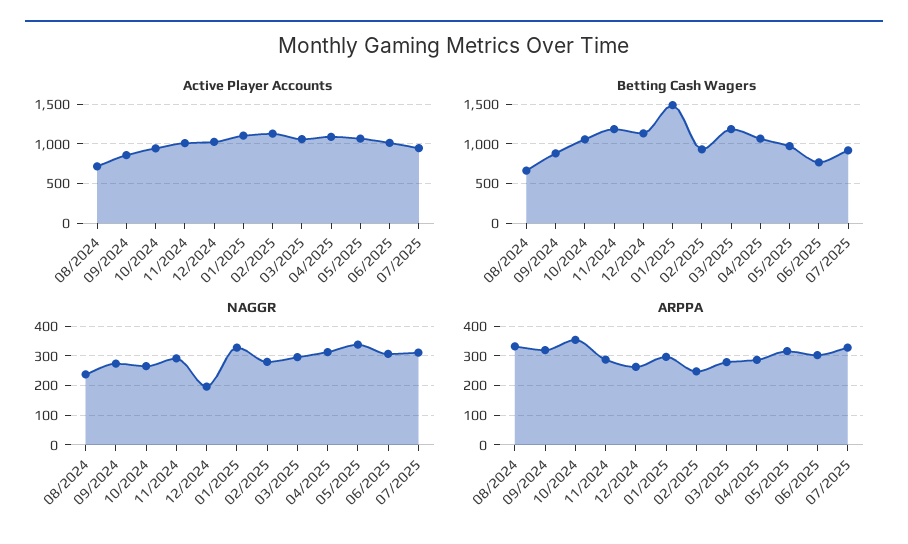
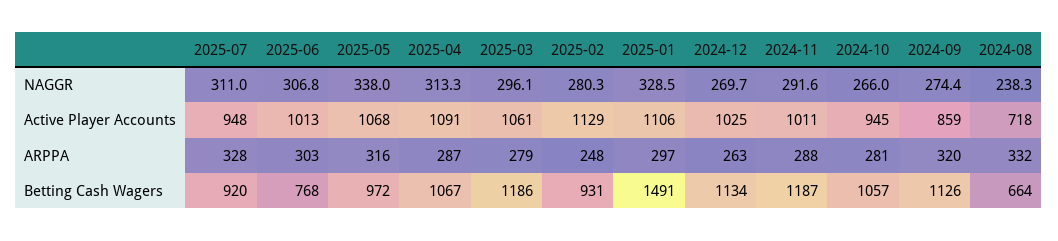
  {
    "Active Player Accounts": {
      "08/2024": 718,
      "09/2024": 859,
      "10/2024": 945,
      "11/2024": 1011,
      "12/2024": 1025,
      "01/2025": 1106,
      "02/2025": 1129,
      "03/2025": 1061,
      "04/2025": 1091,
      "05/2025": 1068,
      "06/2025": 1013,
      "07/2025": 948
    },
    "Betting Cash Wagers": {
      "08/2024": 664,
-     "09/2024": 900,
+     "09/2024": 1126,
      "10/2024": 1057,
      "11/2024": 1187,
      "12/2024": 1134,
      "01/2025": 1491,
      "02/2025": 931,
      "03/2025": 1186,
      "04/2025": 1067,
      "05/2025": 972,
      "06/2025": 768,
      "07/2025": 920
    },
    "NAGGR": {
      "08/2024": 238.3,
      "09/2024": 274.4,
      "10/2024": 266,
      "11/2024": 291.6,
-     "12/2024": 200,
+     "12/2024": 269.7,
      "01/2025": 328.5,
      "02/2025": 280.3,
      "03/2025": 296.1,
      "04/2025": 313.3,
      "05/2025": 338,
      "06/2025": 306.8,
      "07/2025": 311
    },
    "ARPPA": {
      "08/2024": 332,
      "09/2024": 320,
-     "10/2024": 350,
+     "10/2024": 281,
      "11/2024": 288,
      "12/2024": 263,
      "01/2025": 297,
      "02/2025": 248,
      "03/2025": 279,
      "04/2025": 287,
      "05/2025": 316,
      "06/2025": 303,
      "07/2025": 328
    }
  }

